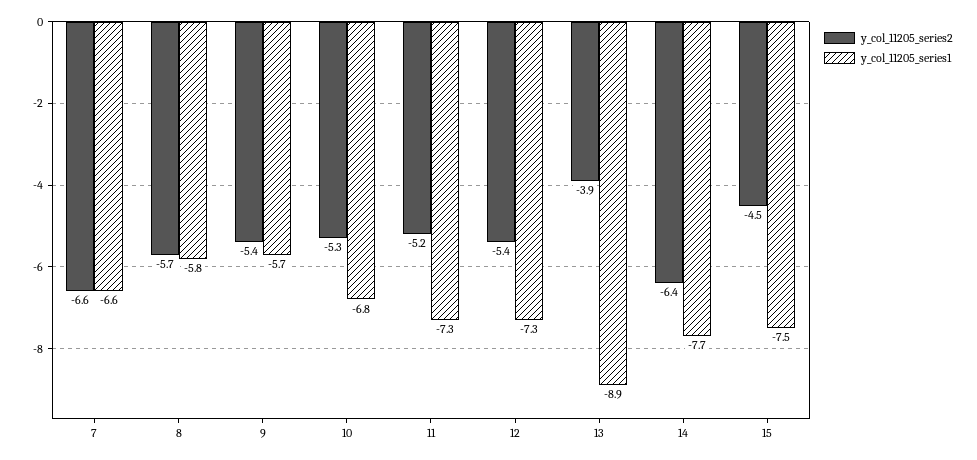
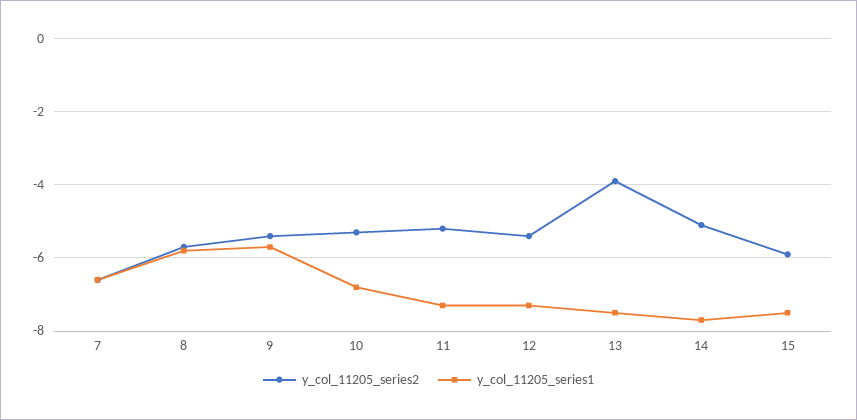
  {
    "y_col_11205_series2": {
      "7": -6.6,
      "8": -5.7,
      "9": -5.4,
      "10": -5.3,
      "11": -5.2,
      "12": -5.4,
      "13": -3.9,
-     "14": -6.4,
+     "14": -5,
-     "15": -4.5
+     "15": -6
    },
    "y_col_11205_series1": {
      "7": -6.6,
      "8": -5.8,
      "9": -5.7,
      "10": -6.8,
      "11": -7.3,
      "12": -7.3,
-     "13": -8.9,
+     "13": -7.5,
      "14": -7.7,
      "15": -7.5
    }
  }

